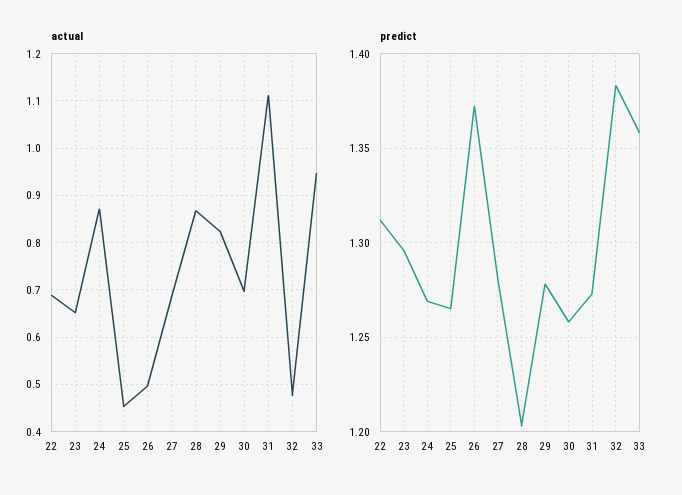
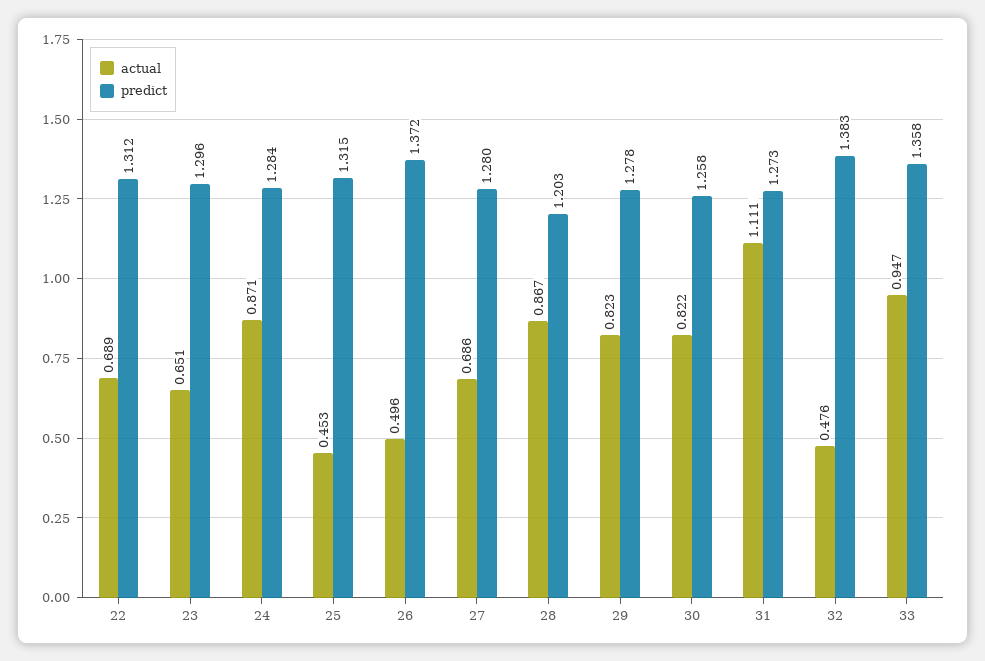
  {
    "actual": {
      "22": 0.689,
      "23": 0.651,
      "24": 0.871,
      "25": 0.453,
      "26": 0.496,
      "27": 0.686,
      "28": 0.867,
      "29": 0.823,
-     "30": 0.7,
+     "30": 0.822,
      "31": 1.111,
      "32": 0.476,
      "33": 0.947
    },
    "predict": {
      "22": 1.312,
      "23": 1.296,
-     "24": 1.27,
+     "24": 1.284,
-     "25": 1.265,
+     "25": 1.315,
      "26": 1.372,
      "27": 1.28,
      "28": 1.203,
      "29": 1.278,
      "30": 1.258,
      "31": 1.273,
      "32": 1.383,
      "33": 1.358
    }
  }

